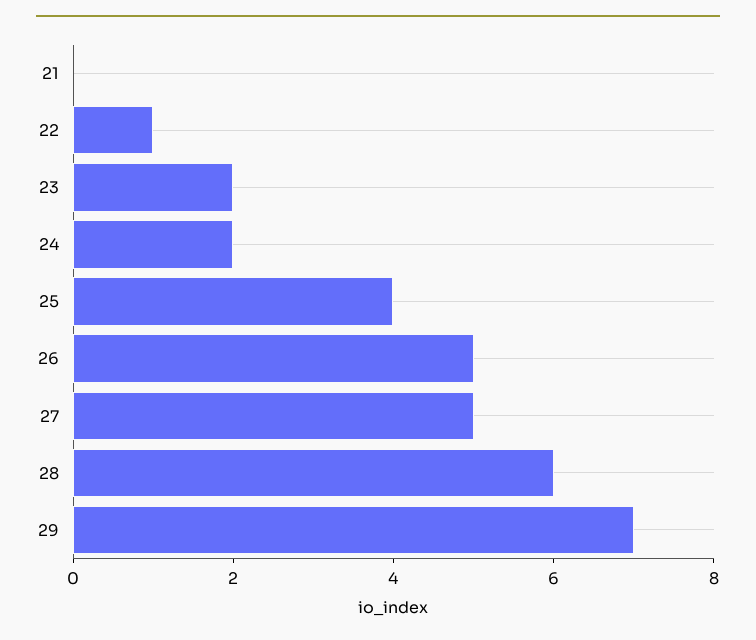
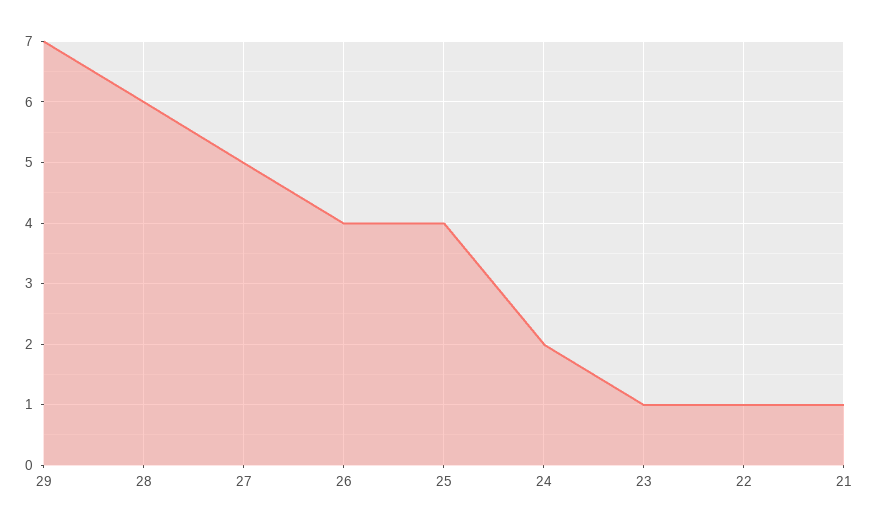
  {
-   "21": 0,
+   "21": 1,
    "22": 1,
-   "23": 2,
+   "23": 1,
    "24": 2,
    "25": 4,
-   "26": 5,
+   "26": 4,
    "27": 5,
    "28": 6,
    "29": 7
  }

